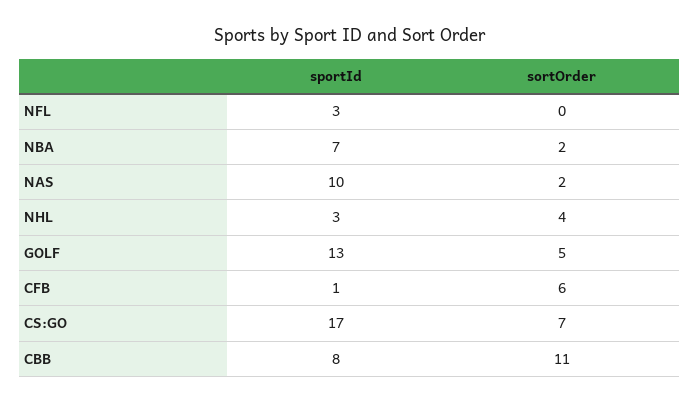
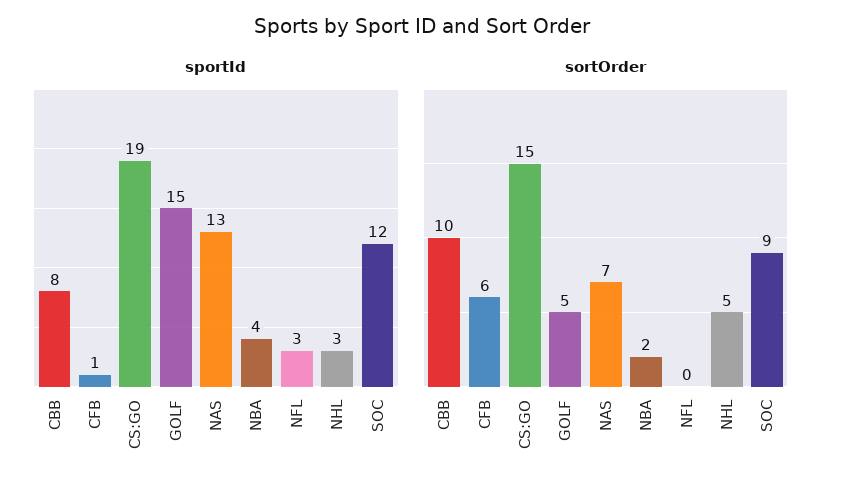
  {
    "sportId": {
      "NFL": 3,
-     "NBA": 7,
+     "NBA": 4,
-     "NAS": 10,
+     "NAS": 13,
      "NHL": 3,
-     "GOLF": 13,
+     "GOLF": 15,
      "CFB": 1,
-     "CS:GO": 17,
+     "CS:GO": 19,
-     "CBB": 8
+     "CBB": 8,
+     "SOC": 12
    },
    "sortOrder": {
      "NFL": 0,
      "NBA": 2,
-     "NAS": 2,
+     "NAS": 7,
-     "NHL": 4,
+     "NHL": 5,
      "GOLF": 5,
      "CFB": 6,
-     "CS:GO": 7,
+     "CS:GO": 15,
-     "CBB": 11
+     "CBB": 10,
+     "SOC": 9
    }
  }

